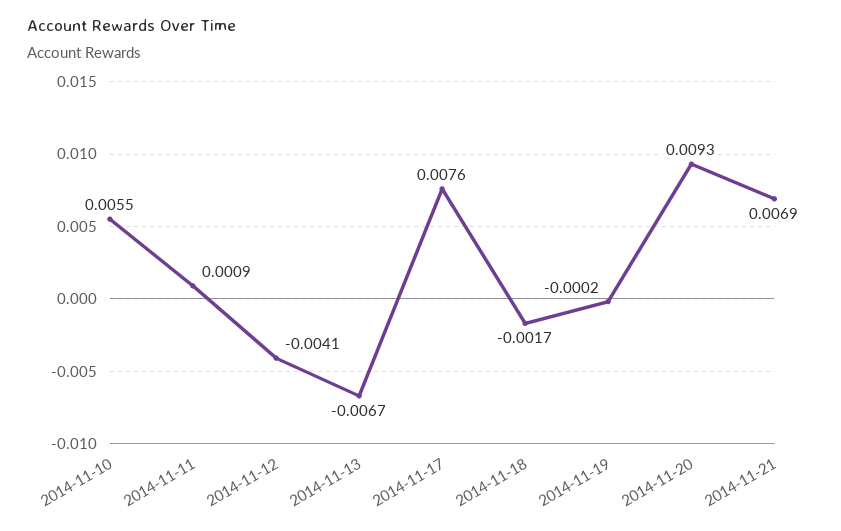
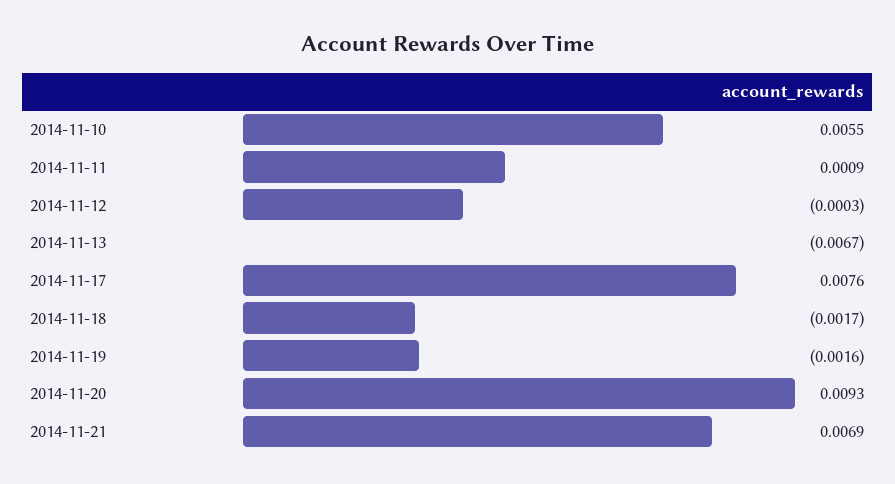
  {
    "2014-11-10": 0.0055,
    "2014-11-11": 0.0009,
-   "2014-11-12": -0.0041,
+   "2014-11-12": -0.0003,
    "2014-11-13": -0.0067,
    "2014-11-17": 0.0076,
    "2014-11-18": -0.0017,
-   "2014-11-19": -0.0002,
+   "2014-11-19": -0.0016,
    "2014-11-20": 0.0093,
    "2014-11-21": 0.0069
  }

